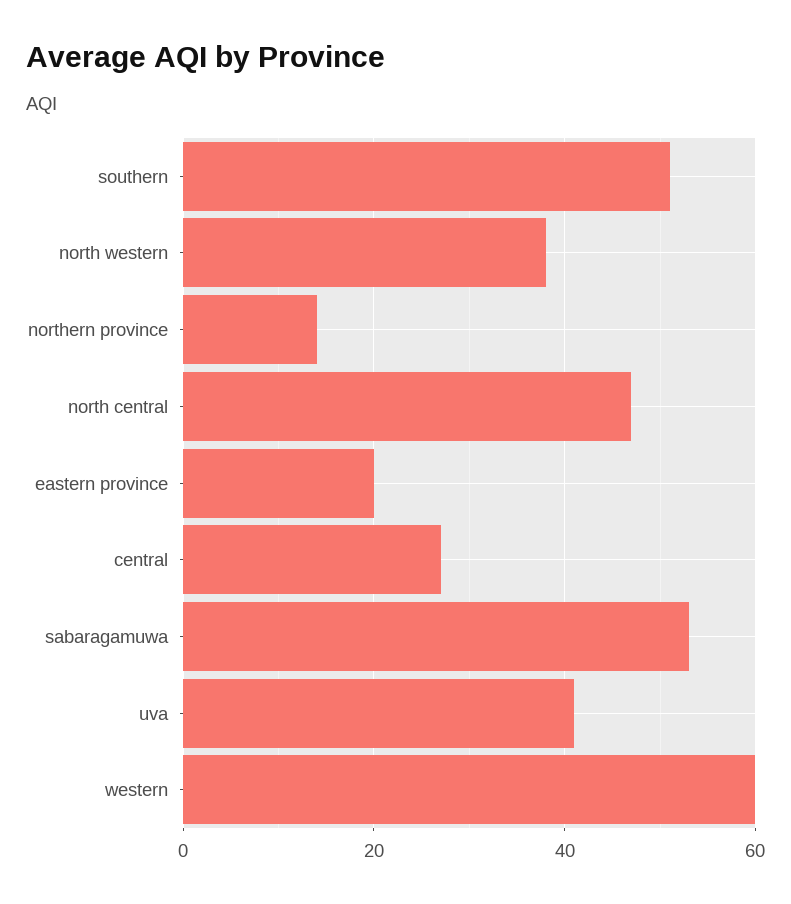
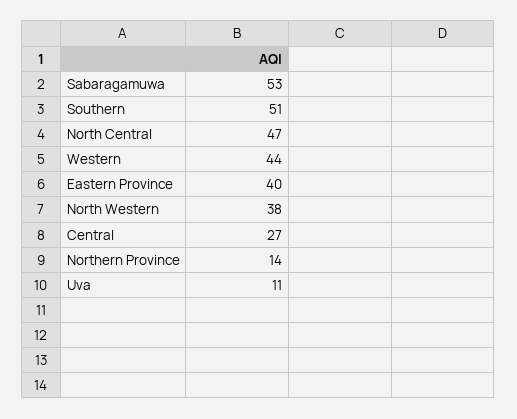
  {
    "southern": 51,
    "north western": 38,
    "northern province": 14,
    "north central": 47,
-   "eastern province": 20,
+   "eastern province": 40,
    "central": 27,
    "sabaragamuwa": 53,
-   "uva": 40,
+   "uva": 11,
-   "western": 60
+   "western": 44
  }

